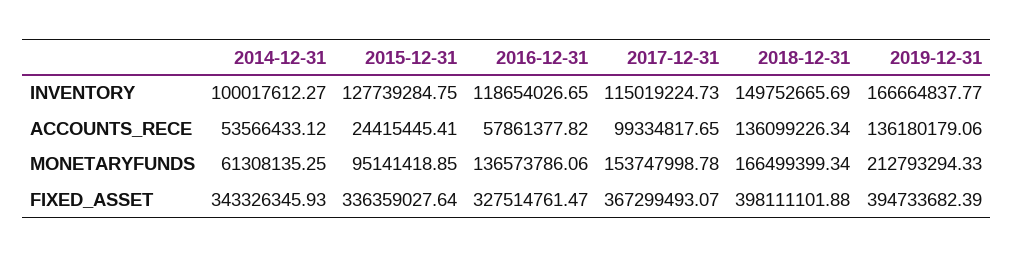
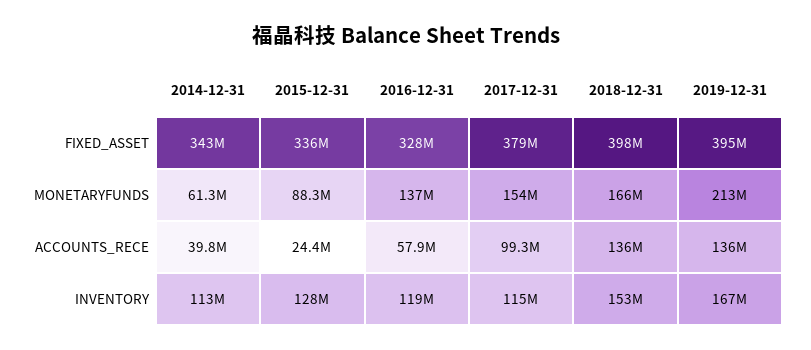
  {
    "2014-12-31": {
-     "INVENTORY": 100017612.27,
+     "INVENTORY": 113000000,
-     "ACCOUNTS_RECE": 53566433.12,
+     "ACCOUNTS_RECE": 39800000,
      "MONETARYFUNDS": 61308135.25,
      "FIXED_ASSET": 343326345.93
    },
    "2015-12-31": {
      "INVENTORY": 127739284.75,
      "ACCOUNTS_RECE": 24415445.41,
-     "MONETARYFUNDS": 95141418.85,
+     "MONETARYFUNDS": 88300000,
      "FIXED_ASSET": 336359027.64
    },
    "2016-12-31": {
      "INVENTORY": 118654026.65,
      "ACCOUNTS_RECE": 57861377.82,
      "MONETARYFUNDS": 136573786.06,
      "FIXED_ASSET": 327514761.47
    },
    "2017-12-31": {
      "INVENTORY": 115019224.73,
      "ACCOUNTS_RECE": 99334817.65,
      "MONETARYFUNDS": 153747998.78,
-     "FIXED_ASSET": 367299493.07
+     "FIXED_ASSET": 379000000
    },
    "2018-12-31": {
-     "INVENTORY": 149752665.69,
+     "INVENTORY": 153000000,
      "ACCOUNTS_RECE": 136099226.34,
      "MONETARYFUNDS": 166499399.34,
      "FIXED_ASSET": 398111101.88
    },
    "2019-12-31": {
      "INVENTORY": 166664837.77,
      "ACCOUNTS_RECE": 136180179.06,
      "MONETARYFUNDS": 212793294.33,
      "FIXED_ASSET": 394733682.39
    }
  }

